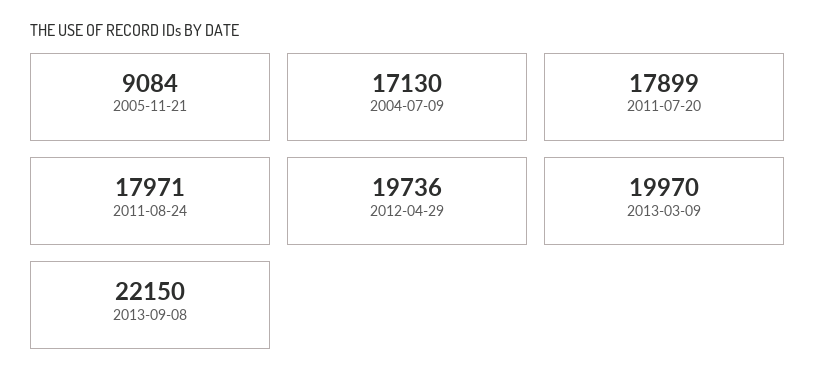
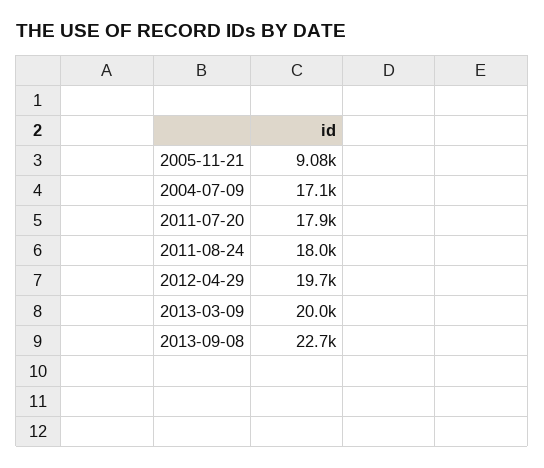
  {
    "2005-11-21": 9084,
    "2004-07-09": 17130,
    "2011-07-20": 17899,
    "2011-08-24": 17971,
    "2012-04-29": 19736,
    "2013-03-09": 19970,
-   "2013-09-08": 22150
+   "2013-09-08": 22700
  }

